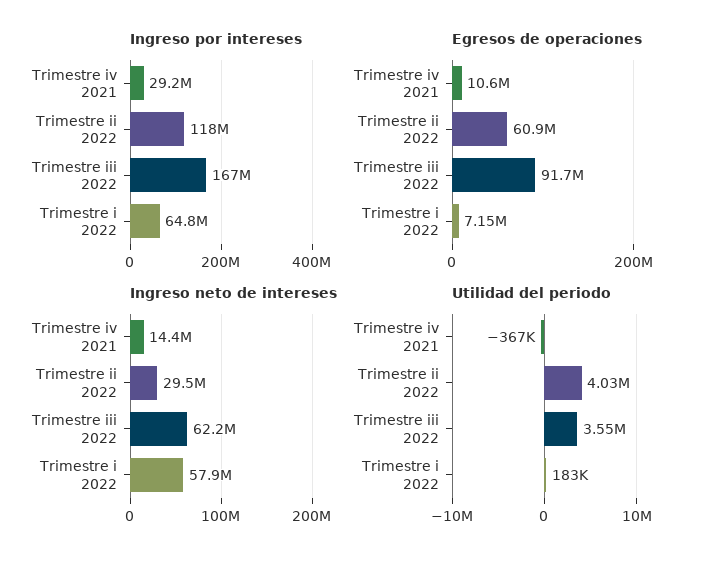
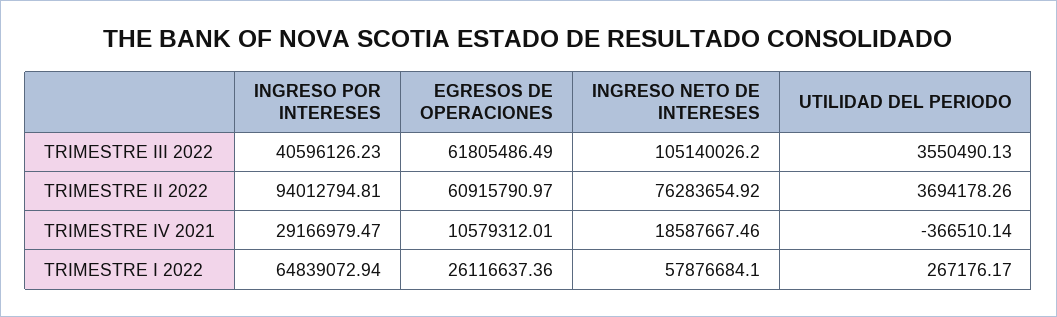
  {
    "Ingreso por intereses": {
      "Trimestre iv 2021": 29166979.47,
-     "Trimestre ii 2022": 118000000,
+     "Trimestre ii 2022": 94012794.81,
-     "Trimestre iii 2022": 167000000,
+     "Trimestre iii 2022": 40596126.23,
      "Trimestre i 2022": 64839072.94
    },
    "Egresos de operaciones": {
      "Trimestre iv 2021": 10579312.01,
      "Trimestre ii 2022": 60915790.97,
-     "Trimestre iii 2022": 91700000,
+     "Trimestre iii 2022": 61805486.49,
-     "Trimestre i 2022": 7150000
+     "Trimestre i 2022": 26116637.36
    },
    "Ingreso neto de intereses": {
-     "Trimestre iv 2021": 14400000,
+     "Trimestre iv 2021": 18587667.46,
-     "Trimestre ii 2022": 29500000,
+     "Trimestre ii 2022": 76283654.92,
-     "Trimestre iii 2022": 62200000,
+     "Trimestre iii 2022": 105140026.2,
      "Trimestre i 2022": 57876684.1
    },
    "Utilidad del periodo": {
      "Trimestre iv 2021": -366510.14,
-     "Trimestre ii 2022": 4030000,
+     "Trimestre ii 2022": 3694178.26,
      "Trimestre iii 2022": 3550490.13,
-     "Trimestre i 2022": 183000
+     "Trimestre i 2022": 267176.17
    }
  }

